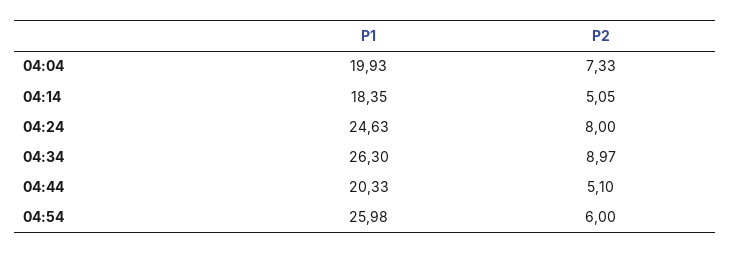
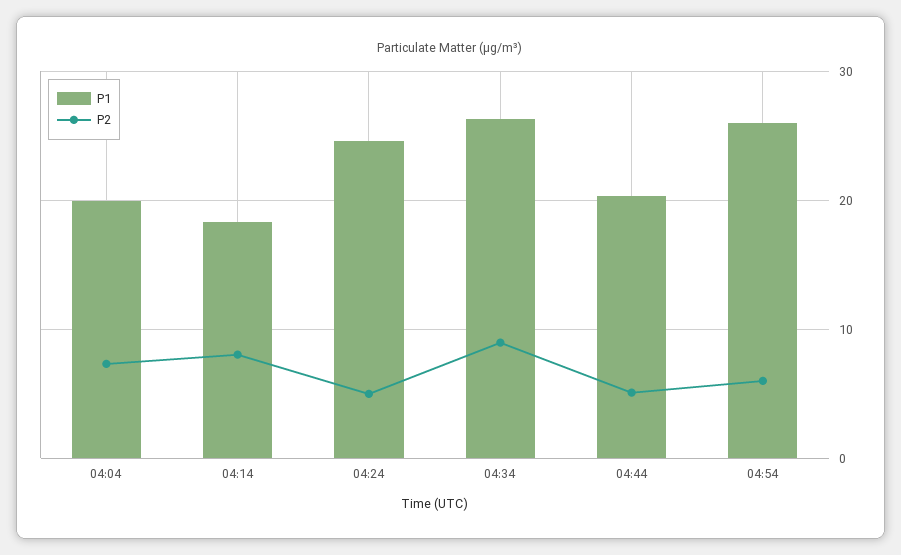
  {
    "P1": {
      "04:04": 19.93,
      "04:14": 18.35,
      "04:24": 24.63,
      "04:34": 26.3,
      "04:44": 20.33,
      "04:54": 25.98
    },
    "P2": {
      "04:04": 7.33,
-     "04:14": 5.05,
+     "04:14": 8,
-     "04:24": 8,
+     "04:24": 5,
      "04:34": 8.97,
      "04:44": 5.1,
      "04:54": 6
    }
  }

